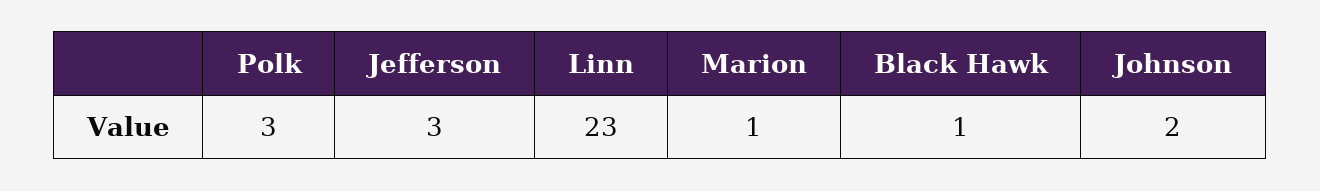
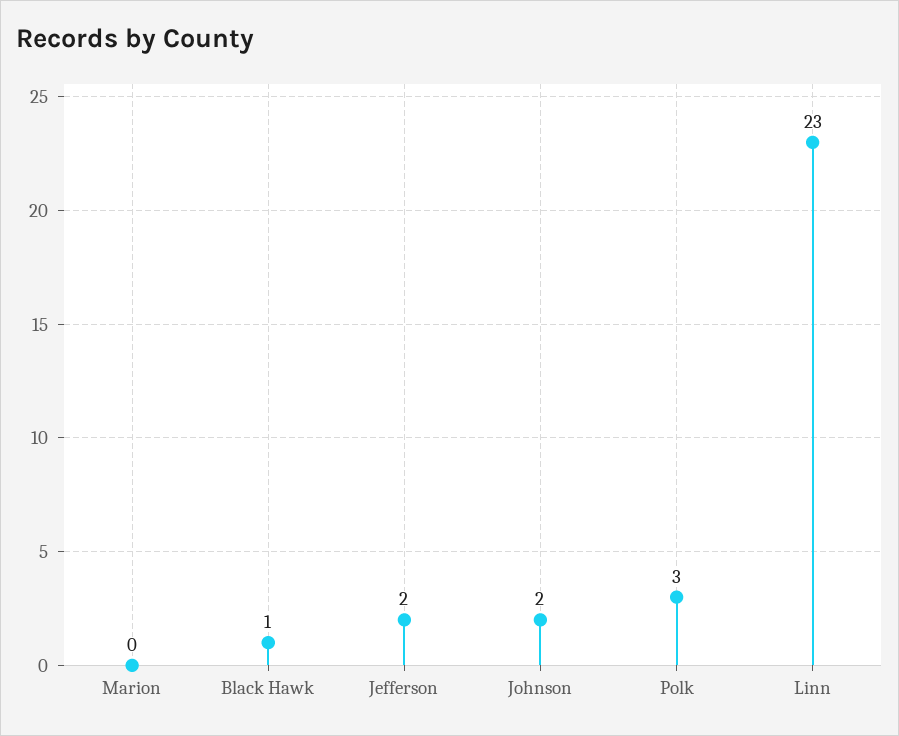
  {
    "Polk": 3,
-   "Jefferson": 3,
+   "Jefferson": 2,
    "Linn": 23,
-   "Marion": 1,
+   "Marion": 0,
    "Black Hawk": 1,
    "Johnson": 2
  }

